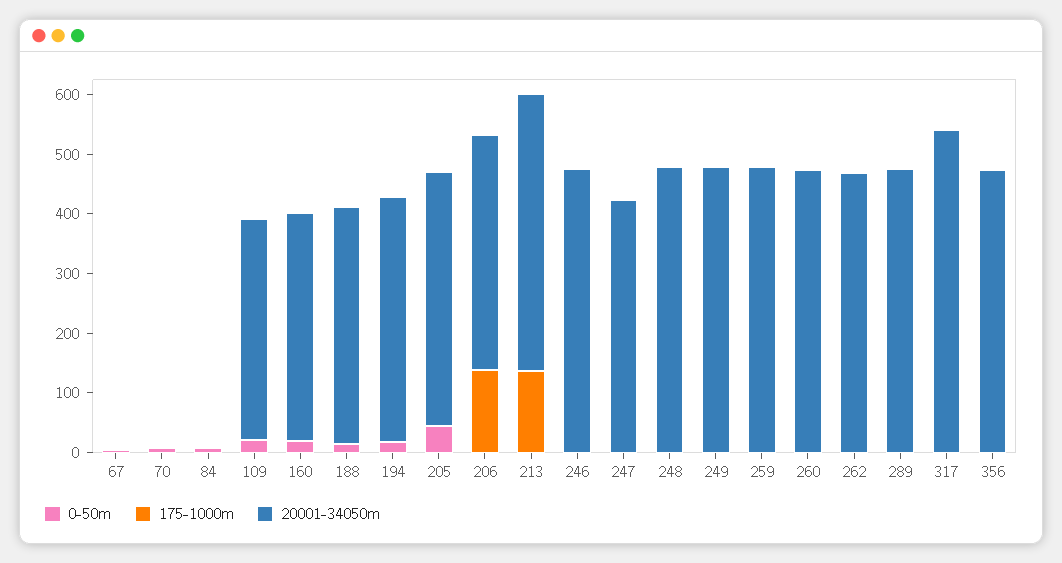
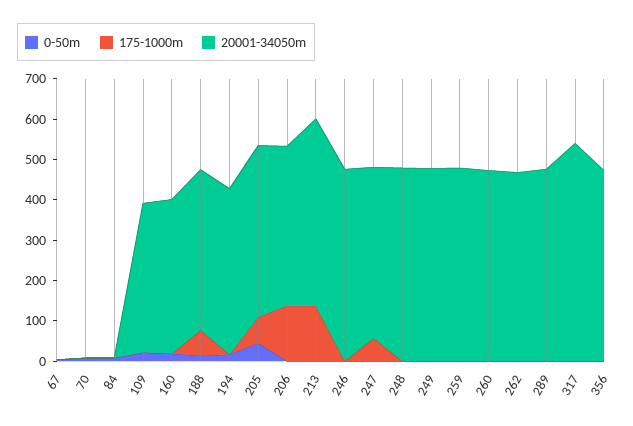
  {
    "0-50m": {
      "67": 0,
      "70": 0,
      "84": 0,
      "109": 20,
      "160": 20,
      "188": 20,
      "194": 20,
      "205": 40,
      "206": 0,
      "213": 0,
      "246": 0,
      "247": 0,
      "248": 0,
      "249": 0,
      "259": 0,
      "260": 0,
      "262": 0,
      "289": 0,
      "317": 0,
      "356": 0
    },
    "175-1000m": {
      "67": 0,
      "70": 0,
      "84": 0,
      "109": 0,
      "160": 0,
-     "188": 0,
+     "188": 60,
      "194": 0,
-     "205": 0,
+     "205": 60,
      "206": 140,
      "213": 140,
      "246": 0,
-     "247": 0,
+     "247": 60,
      "248": 0,
      "249": 0,
      "259": 0,
      "260": 0,
      "262": 0,
      "289": 0,
      "317": 0,
      "356": 0
    },
    "20001-34050m": {
      "67": 0,
      "70": 0,
      "84": 0,
      "109": 380,
      "160": 380,
      "188": 400,
      "194": 420,
      "205": 420,
      "206": 400,
      "213": 460,
      "246": 480,
      "247": 420,
      "248": 480,
      "249": 480,
      "259": 480,
      "260": 480,
      "262": 460,
      "289": 480,
      "317": 540,
      "356": 480
    }
  }

